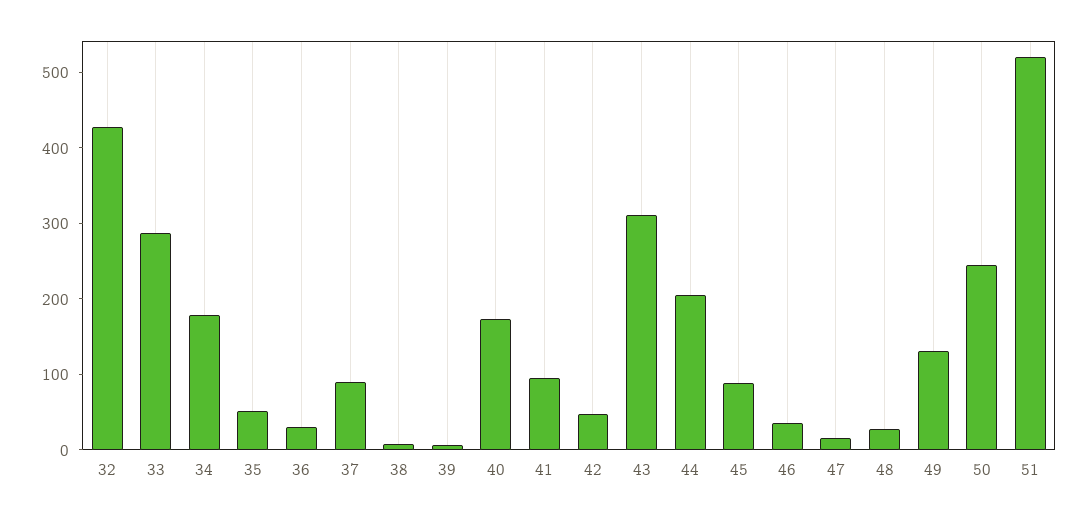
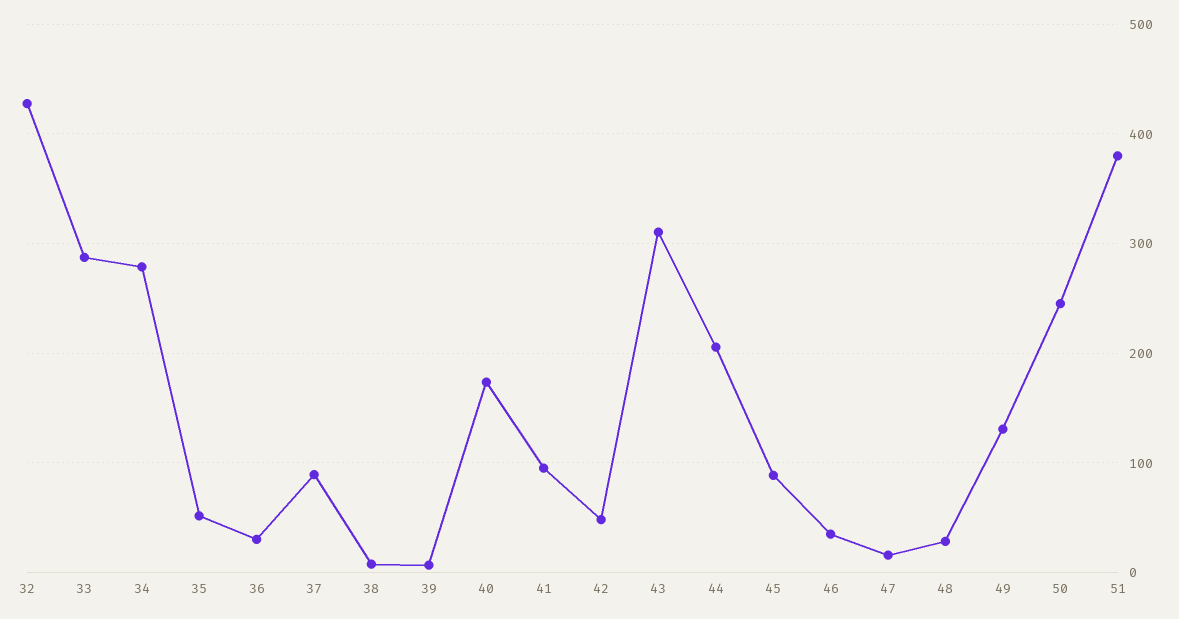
  {
    "32": 430,
    "33": 290,
-   "34": 180,
+   "34": 280,
    "35": 50,
    "36": 30,
    "37": 90,
    "38": 10,
    "39": 10,
    "40": 170,
    "41": 100,
    "42": 50,
    "43": 310,
    "44": 210,
    "45": 90,
    "46": 40,
    "47": 20,
    "48": 30,
    "49": 130,
    "50": 250,
-   "51": 520
+   "51": 380
  }

